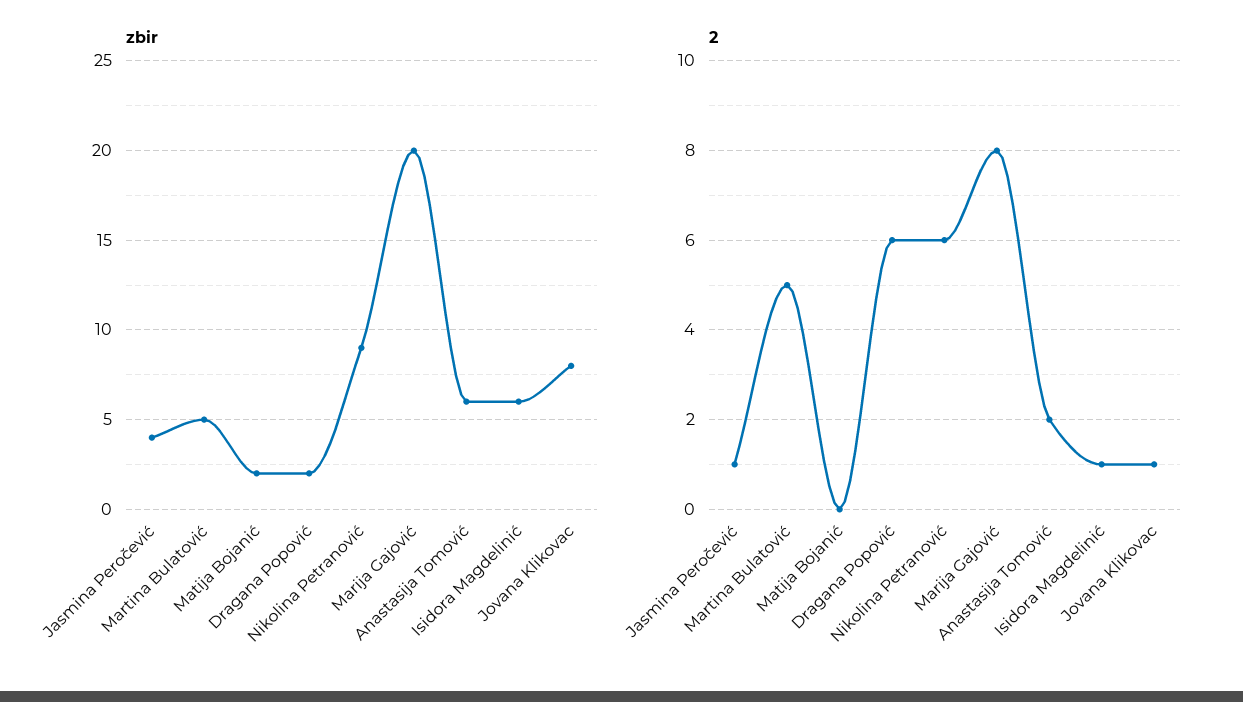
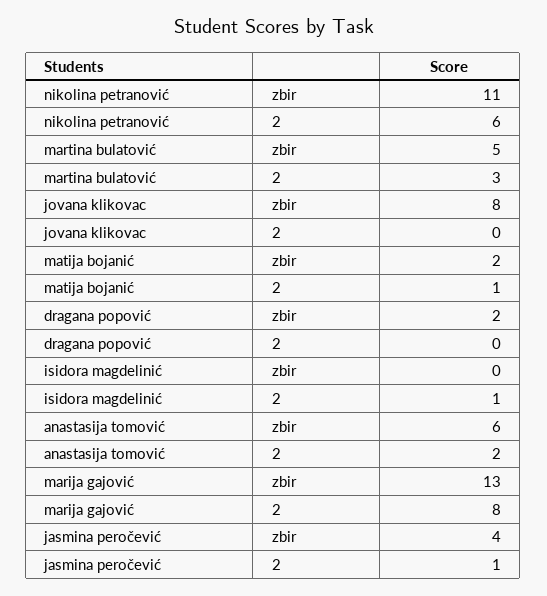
  {
    "zbir": {
      "Jasmina Peročević": 4,
      "Martina Bulatović": 5,
      "Matija Bojanić": 2,
      "Dragana Popović": 2,
-     "Nikolina Petranović": 9,
+     "Nikolina Petranović": 11,
-     "Marija Gajović": 20,
+     "Marija Gajović": 13,
      "Anastasija Tomović": 6,
-     "Isidora Magdelinić": 6,
+     "Isidora Magdelinić": 0,
      "Jovana Klikovac": 8
    },
    "2": {
      "Jasmina Peročević": 1,
-     "Martina Bulatović": 5,
+     "Martina Bulatović": 3,
-     "Matija Bojanić": 0,
+     "Matija Bojanić": 1,
-     "Dragana Popović": 6,
+     "Dragana Popović": 0,
      "Nikolina Petranović": 6,
      "Marija Gajović": 8,
      "Anastasija Tomović": 2,
      "Isidora Magdelinić": 1,
-     "Jovana Klikovac": 1
+     "Jovana Klikovac": 0
    }
  }

